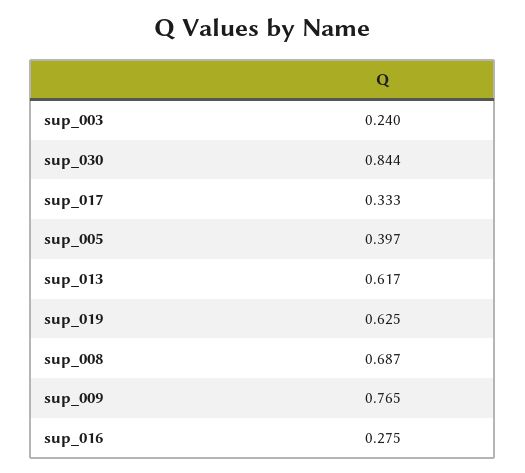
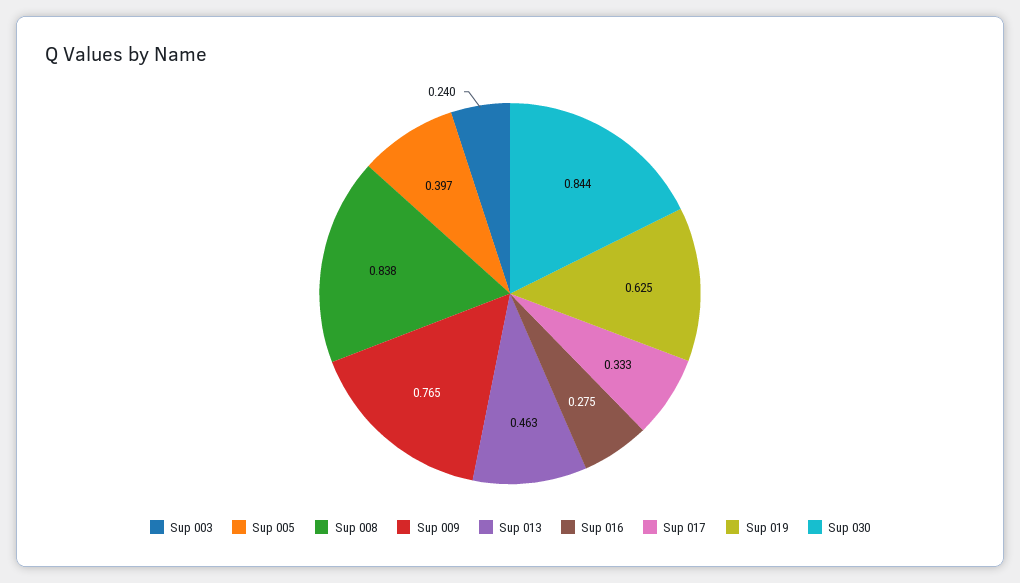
  {
    "sup_003": 0.24,
    "sup_030": 0.844,
    "sup_017": 0.333,
    "sup_005": 0.397,
-   "sup_013": 0.617,
+   "sup_013": 0.463,
    "sup_019": 0.625,
-   "sup_008": 0.687,
+   "sup_008": 0.838,
    "sup_009": 0.765,
    "sup_016": 0.275
  }

